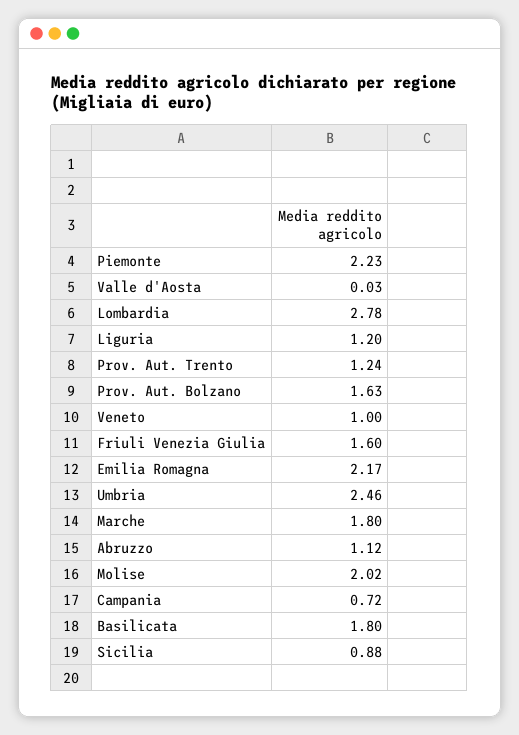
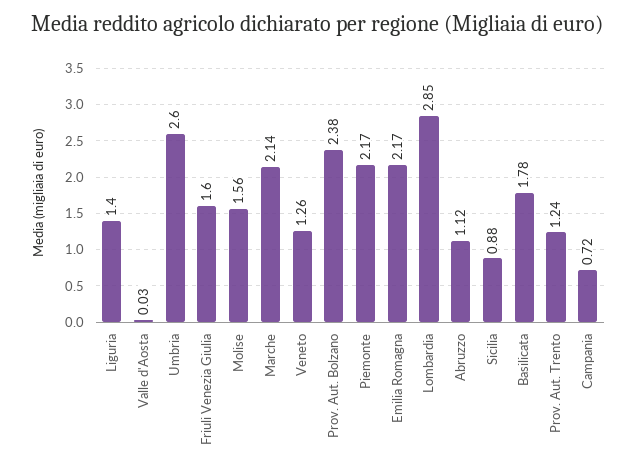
  {
-   "Piemonte": 2.23,
+   "Piemonte": 2.17,
    "Valle d'Aosta": 0.03,
-   "Lombardia": 2.78,
+   "Lombardia": 2.85,
-   "Liguria": 1.2,
+   "Liguria": 1.4,
    "Prov. Aut. Trento": 1.24,
-   "Prov. Aut. Bolzano": 1.63,
+   "Prov. Aut. Bolzano": 2.38,
-   "Veneto": 1,
+   "Veneto": 1.26,
    "Friuli Venezia Giulia": 1.6,
    "Emilia Romagna": 2.17,
-   "Umbria": 2.46,
+   "Umbria": 2.6,
-   "Marche": 1.8,
+   "Marche": 2.14,
    "Abruzzo": 1.12,
-   "Molise": 2.02,
+   "Molise": 1.56,
    "Campania": 0.72,
-   "Basilicata": 1.8,
+   "Basilicata": 1.78,
    "Sicilia": 0.88
  }

